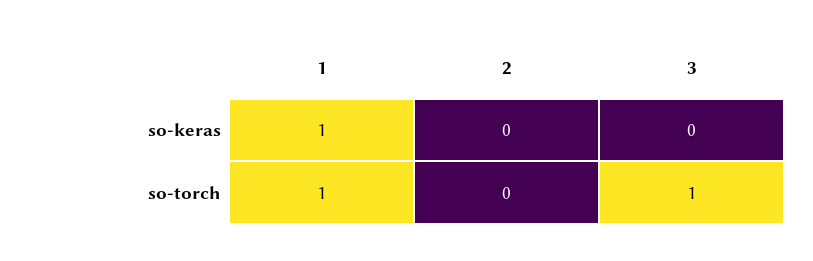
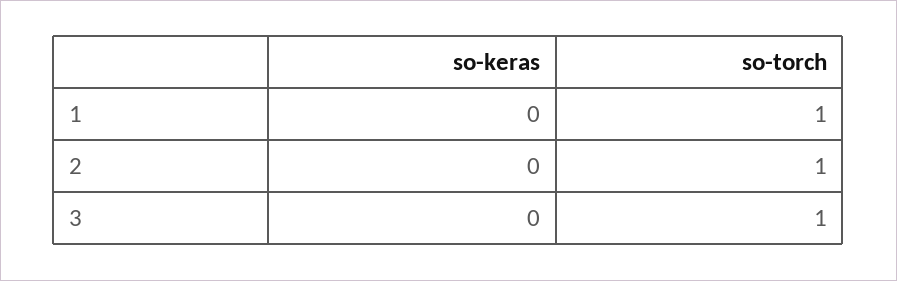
  {
    "1": {
-     "so-keras": 1,
+     "so-keras": 0,
      "so-torch": 1
    },
    "2": {
      "so-keras": 0,
-     "so-torch": 0
+     "so-torch": 1
    },
    "3": {
      "so-keras": 0,
      "so-torch": 1
    }
  }

